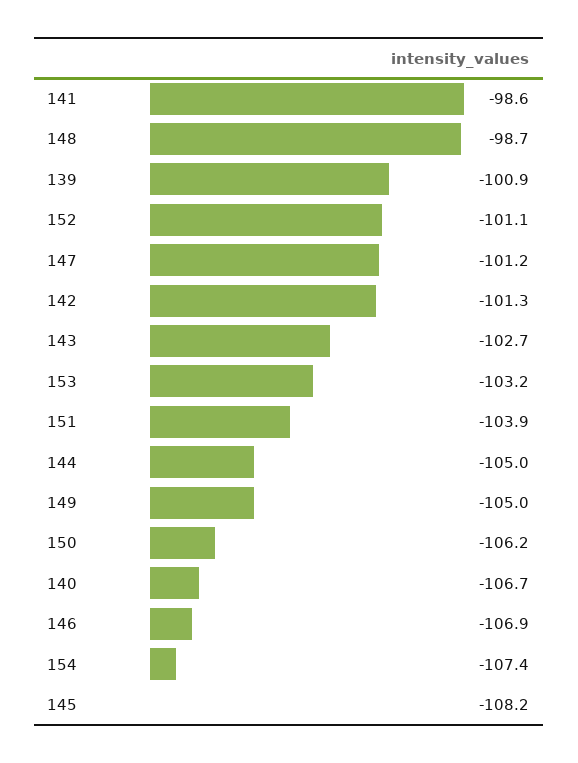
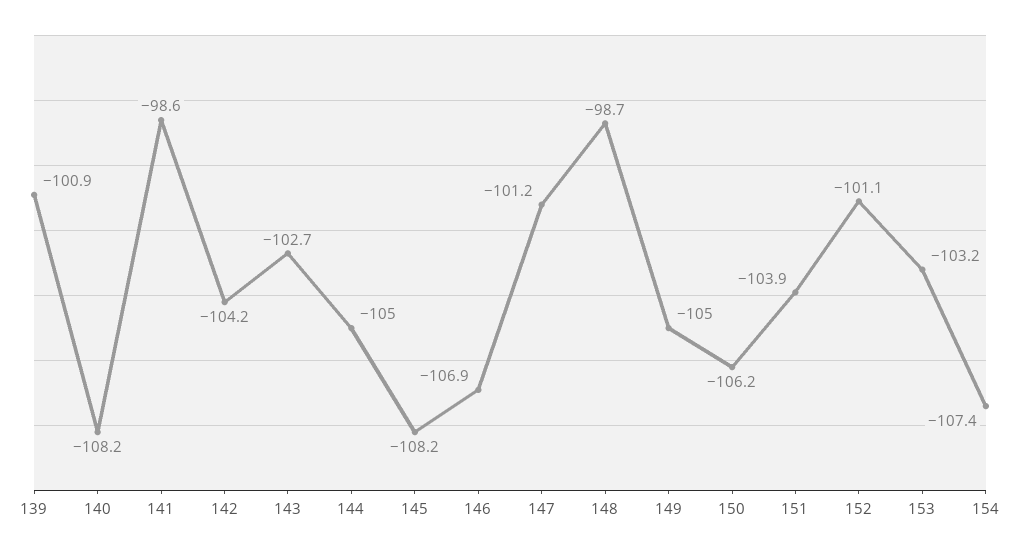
  {
    "141": -98.6,
    "148": -98.7,
    "139": -100.9,
    "152": -101.1,
    "147": -101.2,
-   "142": -101.3,
+   "142": -104.2,
    "143": -102.7,
    "153": -103.2,
    "151": -103.9,
    "144": -105,
    "149": -105,
    "150": -106.2,
-   "140": -106.7,
+   "140": -108.2,
    "146": -106.9,
    "154": -107.4,
    "145": -108.2
  }

